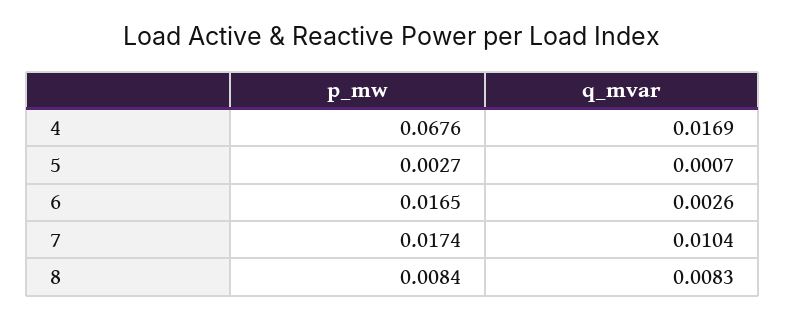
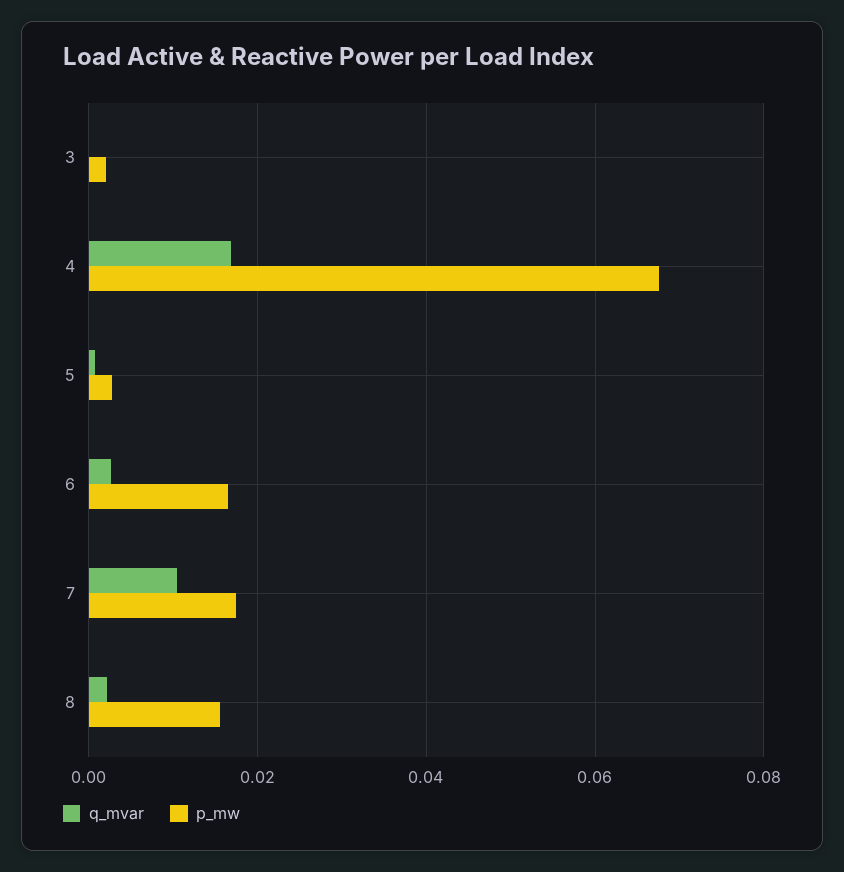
  {
    "p_mw": {
      "4": 0.0676,
      "5": 0.0027,
      "6": 0.0165,
      "7": 0.0174,
-     "8": 0.0084
+     "8": 0.016,
+     "3": 0.002
    },
    "q_mvar": {
      "4": 0.0169,
      "5": 0.0007,
      "6": 0.0026,
      "7": 0.0104,
-     "8": 0.0083
+     "8": 0.002,
+     "3": 0
    }
  }

